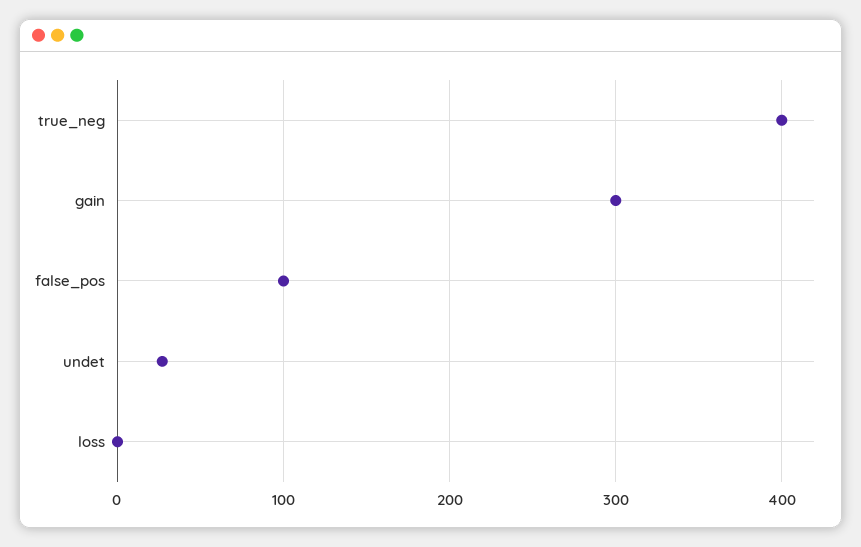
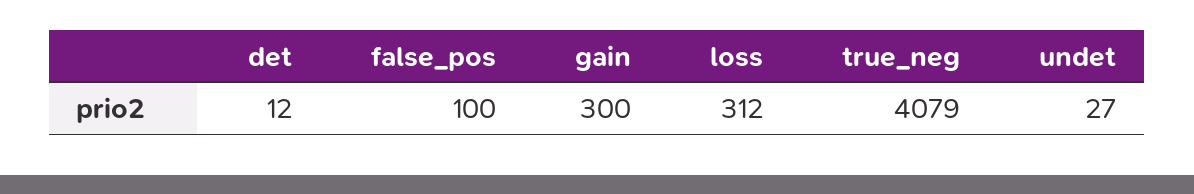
  {
-   "true_neg": 400,
+   "true_neg": 4079,
    "gain": 300,
    "false_pos": 100,
    "undet": 27,
-   "loss": 0
+   "loss": 312,
+   "det": 12
  }

